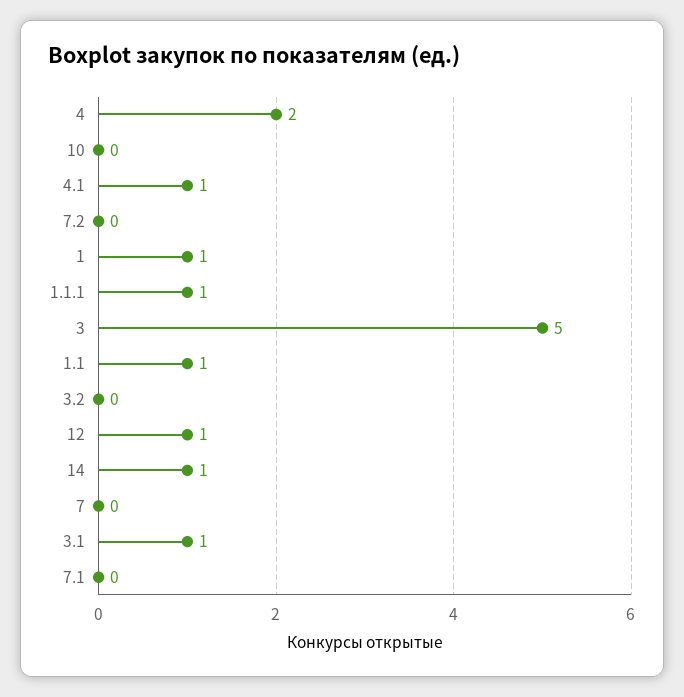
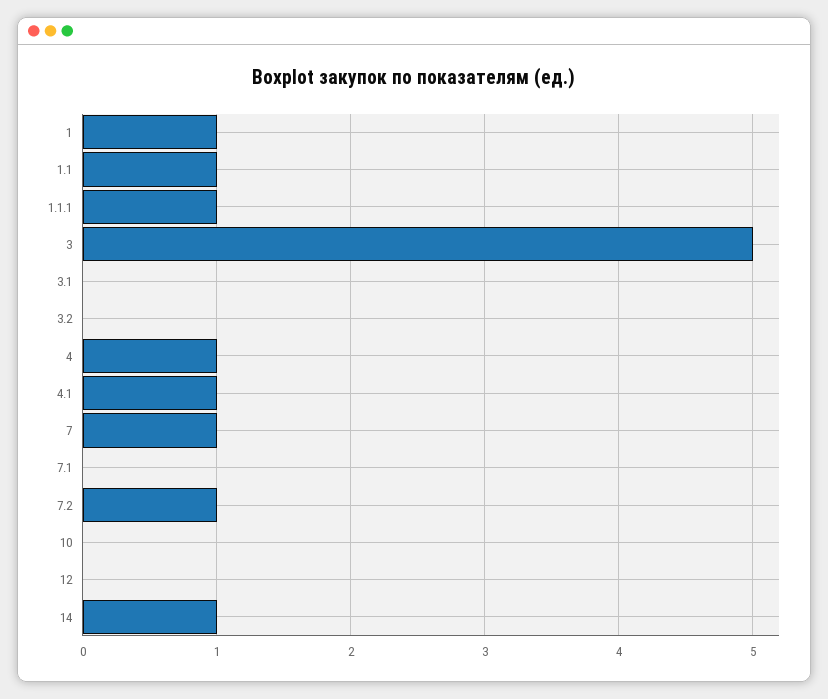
  {
-   "4": 2,
+   "4": 1,
    "10": 0,
    "4.1": 1,
-   "7.2": 0,
+   "7.2": 1,
    "1": 1,
    "1.1.1": 1,
    "3": 5,
    "1.1": 1,
    "3.2": 0,
-   "12": 1,
+   "12": 0,
    "14": 1,
-   "7": 0,
+   "7": 1,
-   "3.1": 1,
+   "3.1": 0,
    "7.1": 0
  }

